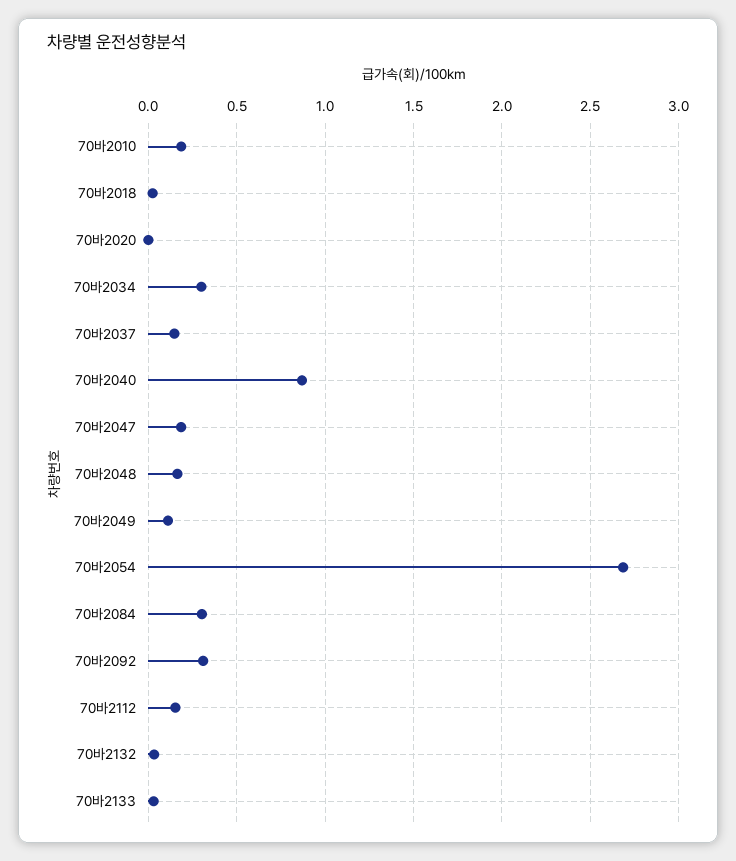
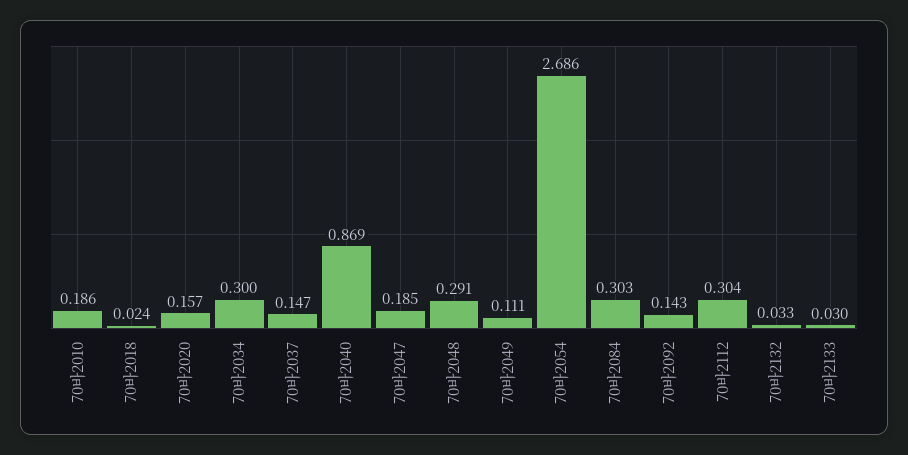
  {
    "70바2010": 0.186,
    "70바2018": 0.024,
-   "70바2020": 0,
+   "70바2020": 0.157,
    "70바2034": 0.3,
    "70바2037": 0.147,
    "70바2040": 0.869,
    "70바2047": 0.185,
-   "70바2048": 0.15,
+   "70바2048": 0.291,
    "70바2049": 0.111,
    "70바2054": 2.686,
    "70바2084": 0.303,
-   "70바2092": 0.3,
+   "70바2092": 0.143,
-   "70바2112": 0.15,
+   "70바2112": 0.304,
    "70바2132": 0.033,
    "70바2133": 0.03
  }

